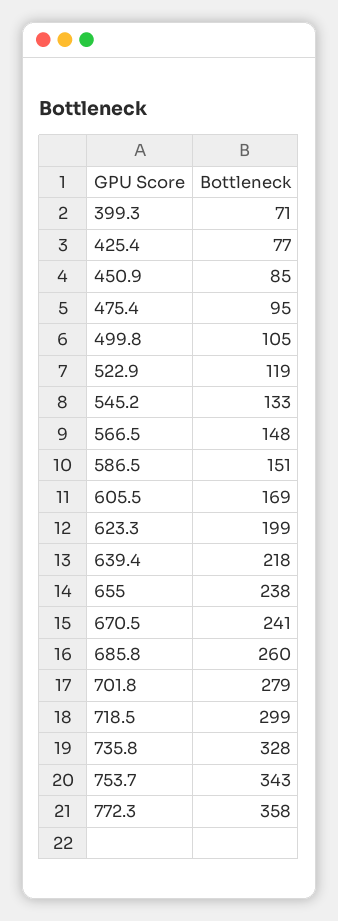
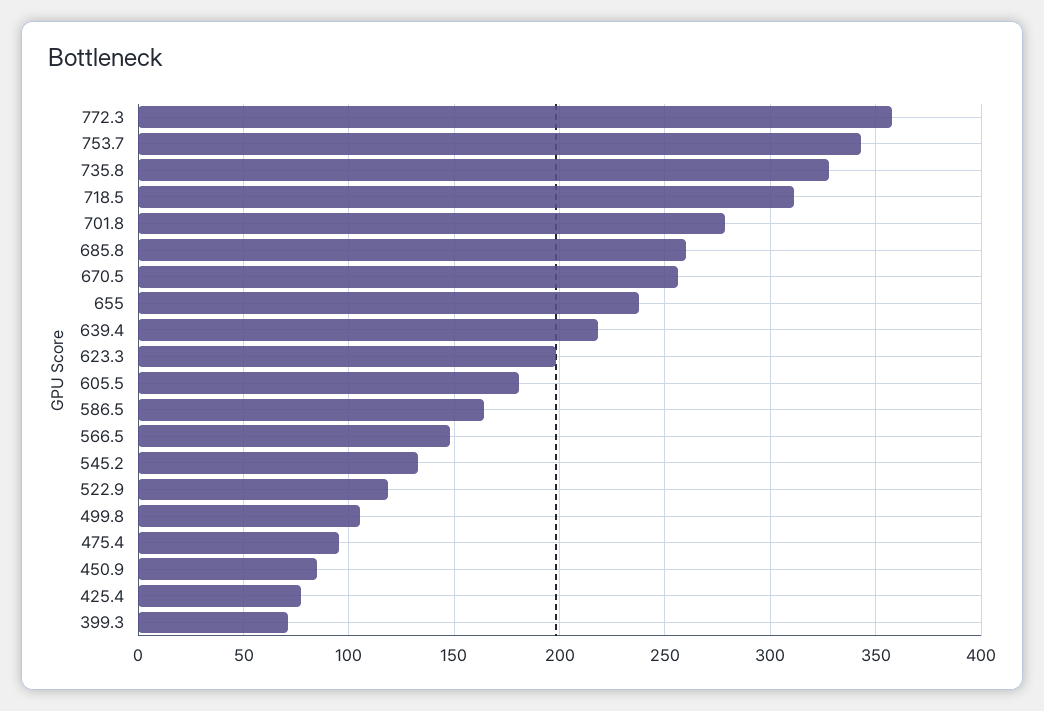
  {
    "399.3": 71,
    "425.4": 77,
    "450.9": 85,
    "475.4": 95,
    "499.8": 105,
    "522.9": 119,
    "545.2": 133,
    "566.5": 148,
-   "586.5": 151,
+   "586.5": 165,
-   "605.5": 169,
+   "605.5": 180,
    "623.3": 199,
    "639.4": 218,
    "655": 238,
-   "670.5": 241,
+   "670.5": 255,
    "685.8": 260,
    "701.8": 279,
-   "718.5": 299,
+   "718.5": 310,
    "735.8": 328,
    "753.7": 343,
    "772.3": 358
  }

